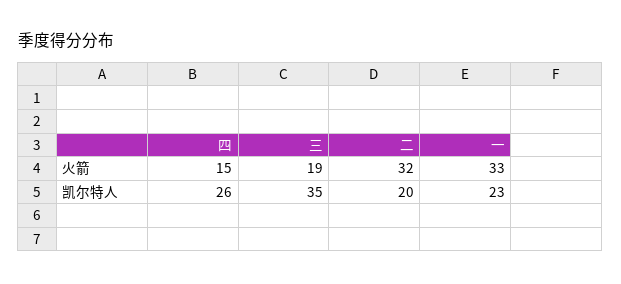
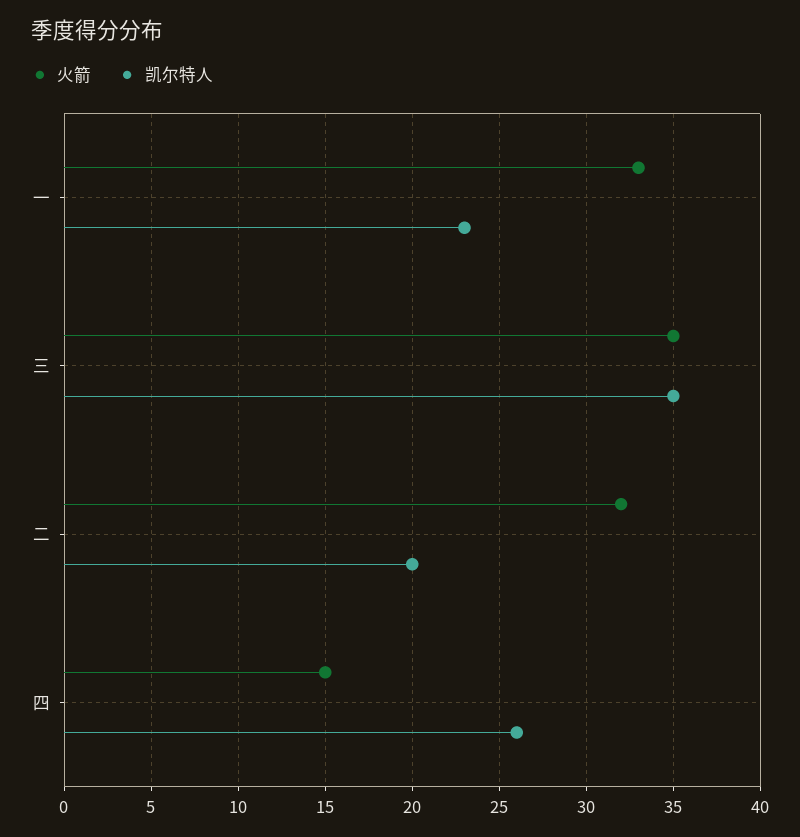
  {
    "火箭": {
      "四": 15,
-     "三": 19,
+     "三": 35,
      "二": 32,
      "一": 33
    },
    "凯尔特人": {
      "四": 26,
      "三": 35,
      "二": 20,
      "一": 23
    }
  }

